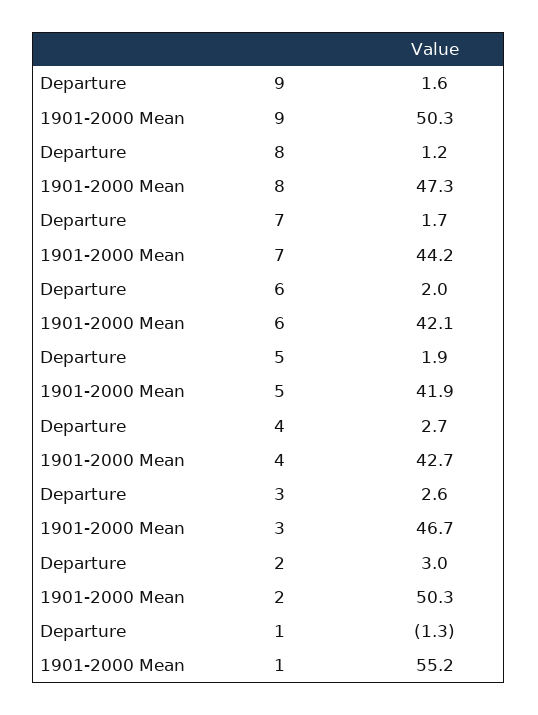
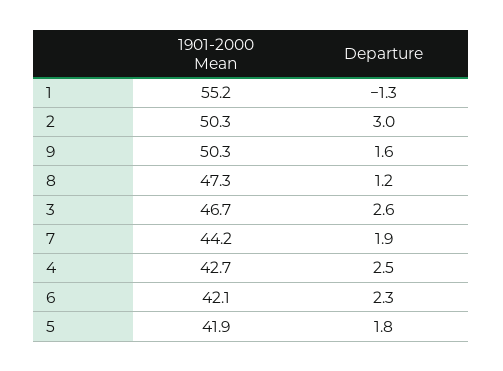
  {
    "Departure": {
      "9": 1.6,
      "8": 1.2,
-     "7": 1.7,
+     "7": 1.9,
-     "6": 2,
+     "6": 2.3,
-     "5": 1.9,
+     "5": 1.8,
-     "4": 2.7,
+     "4": 2.5,
      "3": 2.6,
      "2": 3,
      "1": -1.3
    },
    "1901-2000 Mean": {
      "9": 50.3,
      "8": 47.3,
      "7": 44.2,
      "6": 42.1,
      "5": 41.9,
      "4": 42.7,
      "3": 46.7,
      "2": 50.3,
      "1": 55.2
    }
  }

